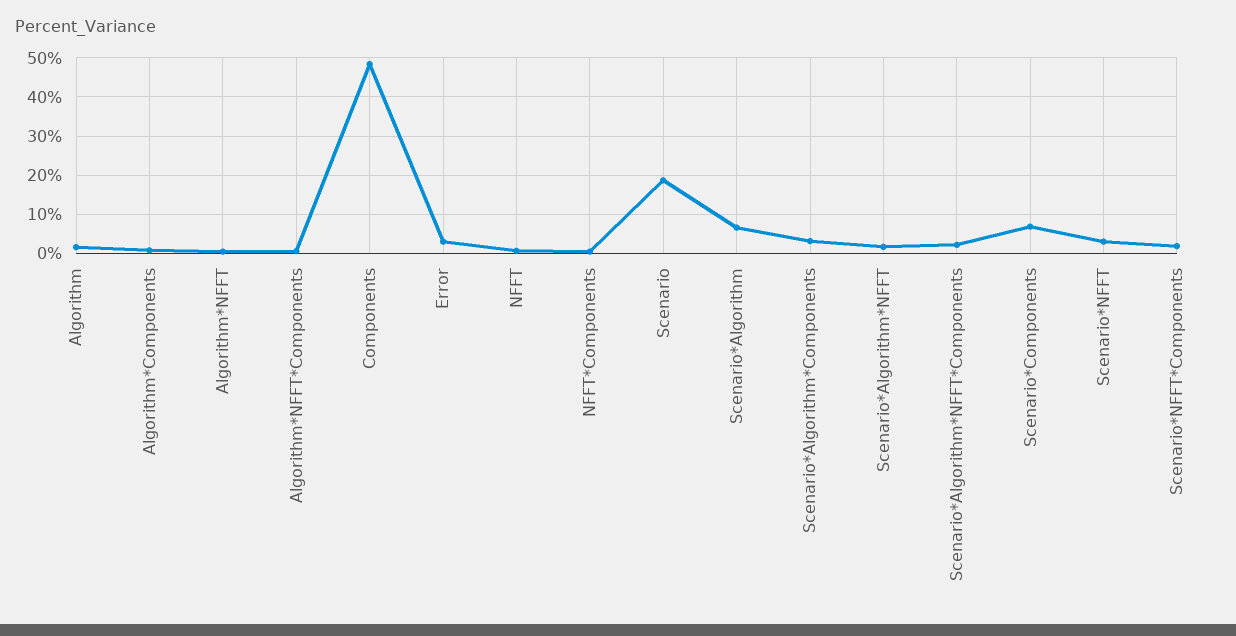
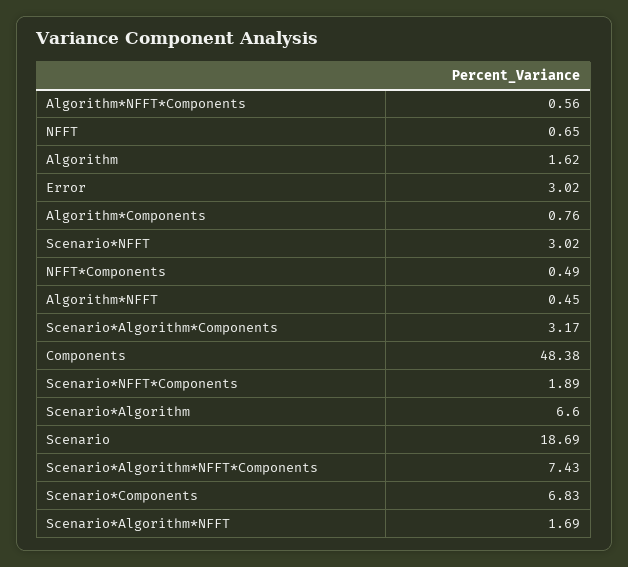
  {
    "Algorithm": 1.62,
    "Algorithm*Components": 0.76,
    "Algorithm*NFFT": 0.45,
    "Algorithm*NFFT*Components": 0.56,
    "Components": 48.38,
    "Error": 3.02,
    "NFFT": 0.65,
    "NFFT*Components": 0.49,
    "Scenario": 18.69,
    "Scenario*Algorithm": 6.6,
    "Scenario*Algorithm*Components": 3.17,
    "Scenario*Algorithm*NFFT": 1.69,
-   "Scenario*Algorithm*NFFT*Components": 2,
+   "Scenario*Algorithm*NFFT*Components": 7.43,
    "Scenario*Components": 6.83,
    "Scenario*NFFT": 3.02,
    "Scenario*NFFT*Components": 1.89
  }

